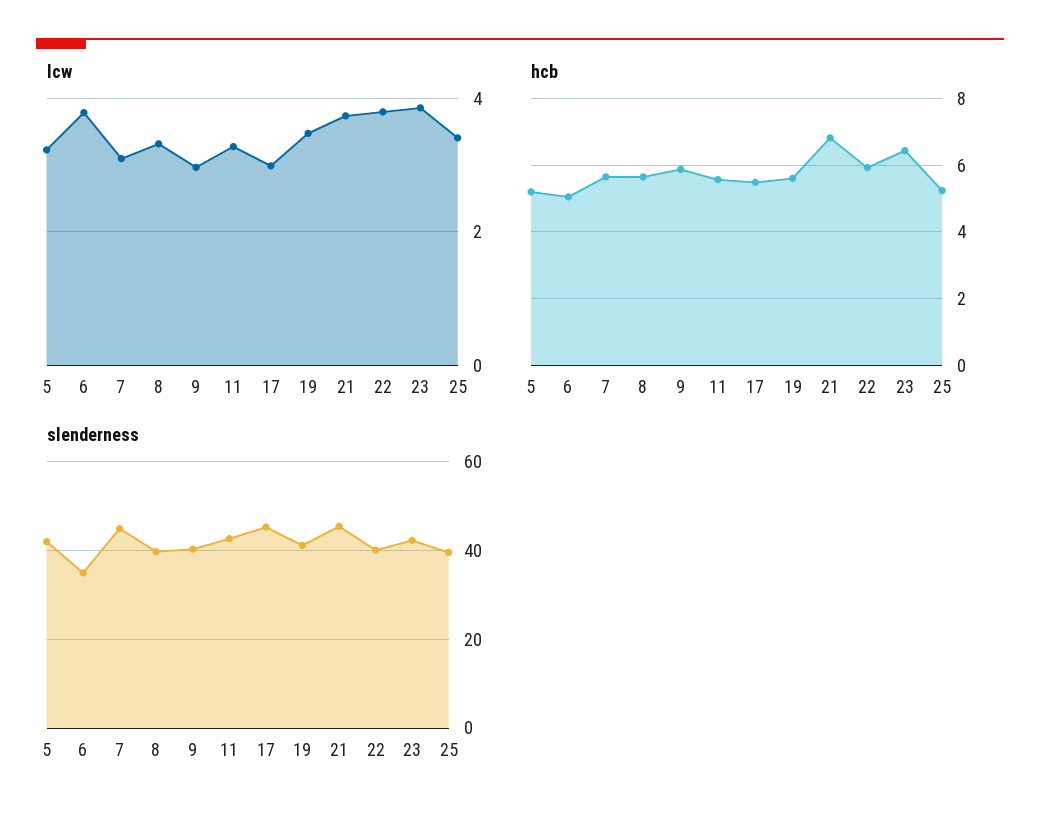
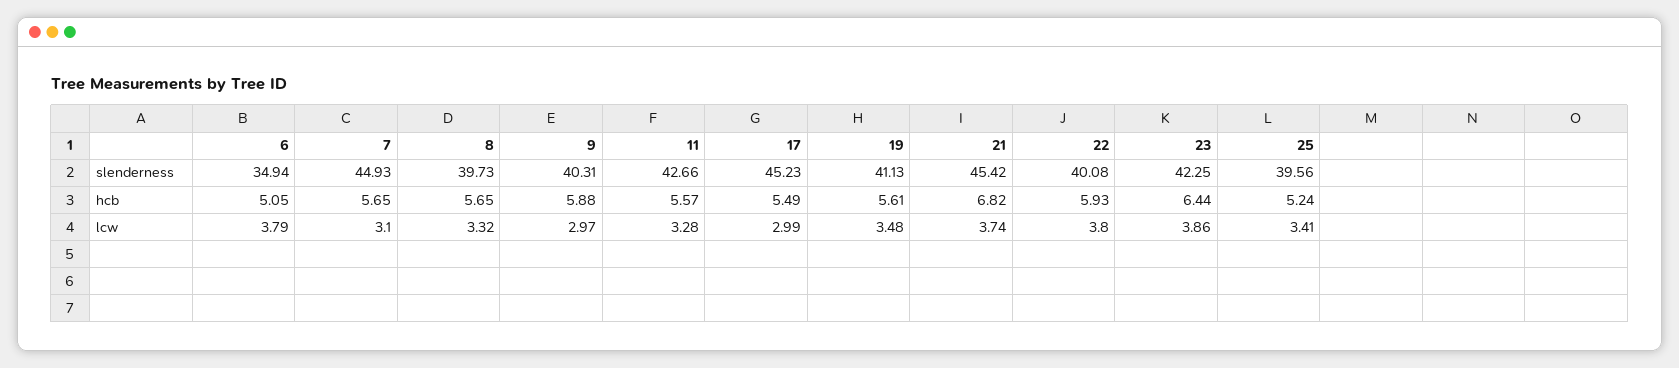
  {
    "lcw": {
-     "5": 3.2,
      "6": 3.79,
      "7": 3.1,
      "8": 3.32,
      "9": 2.97,
      "11": 3.28,
      "17": 2.99,
      "19": 3.48,
      "21": 3.74,
      "22": 3.8,
      "23": 3.86,
      "25": 3.41
    },
    "hcb": {
-     "5": 5.2,
      "6": 5.05,
      "7": 5.65,
      "8": 5.65,
      "9": 5.88,
      "11": 5.57,
      "17": 5.49,
      "19": 5.61,
      "21": 6.82,
      "22": 5.93,
      "23": 6.44,
      "25": 5.24
    },
    "slenderness": {
-     "5": 42,
      "6": 34.94,
      "7": 44.93,
      "8": 39.73,
      "9": 40.31,
      "11": 42.66,
      "17": 45.23,
      "19": 41.13,
      "21": 45.42,
      "22": 40.08,
      "23": 42.25,
      "25": 39.56
    }
  }

